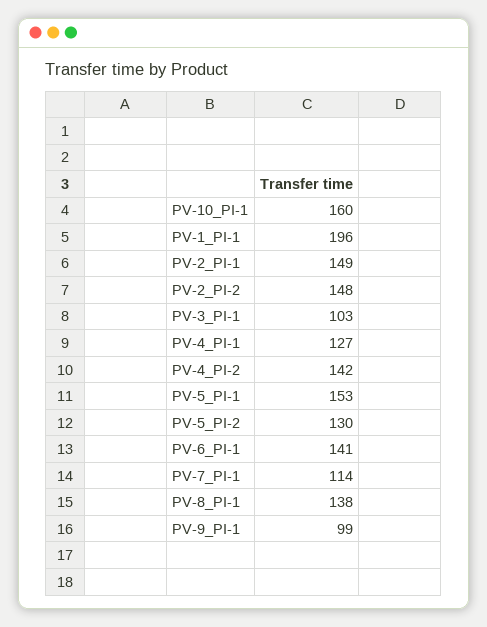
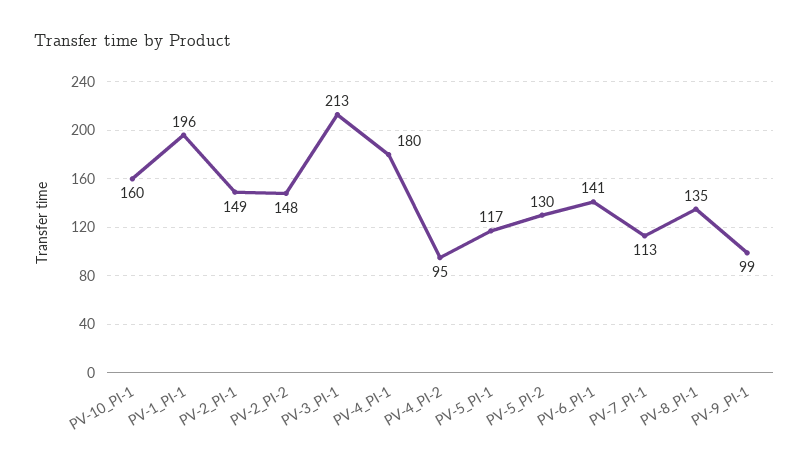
  {
    "PV-10_PI-1": 160,
    "PV-1_PI-1": 196,
    "PV-2_PI-1": 149,
    "PV-2_PI-2": 148,
-   "PV-3_PI-1": 103,
+   "PV-3_PI-1": 213,
-   "PV-4_PI-1": 127,
+   "PV-4_PI-1": 180,
-   "PV-4_PI-2": 142,
+   "PV-4_PI-2": 95,
-   "PV-5_PI-1": 153,
+   "PV-5_PI-1": 117,
    "PV-5_PI-2": 130,
    "PV-6_PI-1": 141,
-   "PV-7_PI-1": 114,
+   "PV-7_PI-1": 113,
-   "PV-8_PI-1": 138,
+   "PV-8_PI-1": 135,
    "PV-9_PI-1": 99
  }

